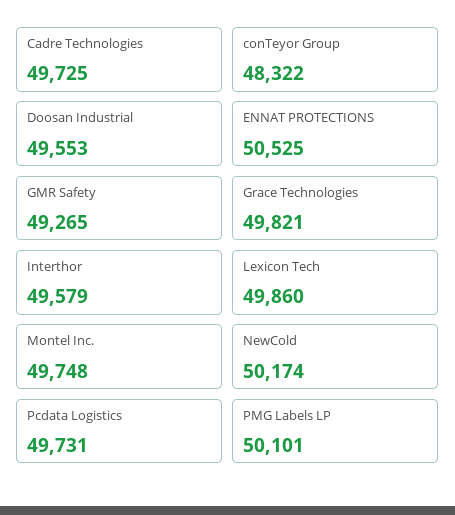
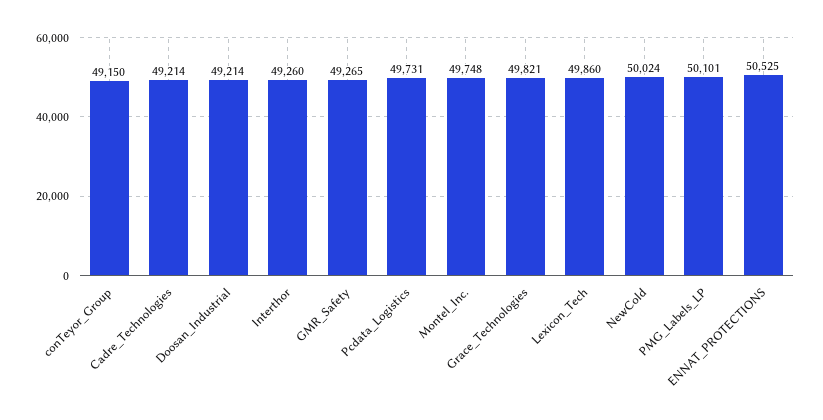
  {
-   "Cadre Technologies": 49725,
+   "Cadre Technologies": 49214,
-   "conTeyor Group": 48322,
+   "conTeyor Group": 49150,
-   "Doosan Industrial": 49553,
+   "Doosan Industrial": 49214,
    "ENNAT PROTECTIONS": 50525,
    "GMR Safety": 49265,
    "Grace Technologies": 49821,
-   "Interthor": 49579,
+   "Interthor": 49260,
    "Lexicon Tech": 49860,
    "Montel Inc.": 49748,
-   "NewCold": 50174,
+   "NewCold": 50024,
    "Pcdata Logistics": 49731,
    "PMG Labels LP": 50101
  }

